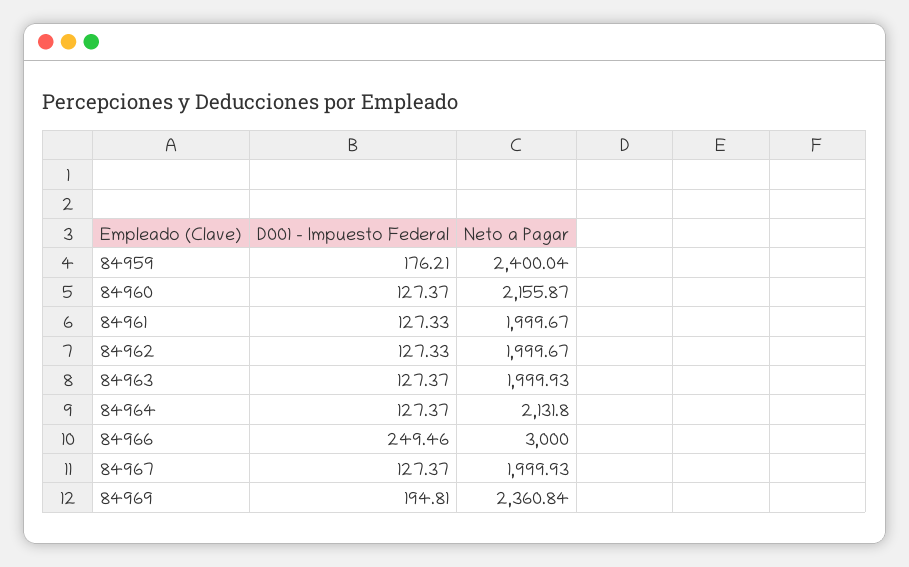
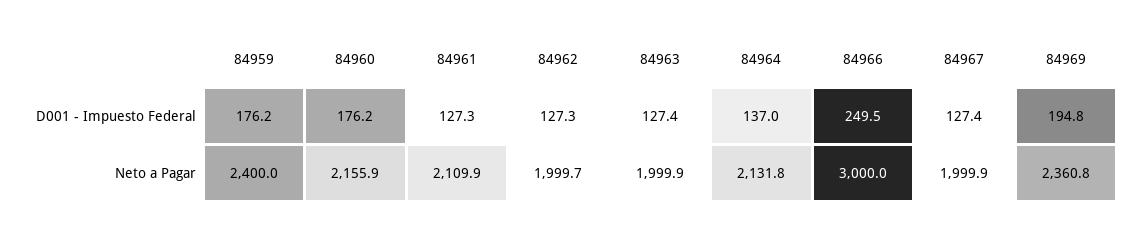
  {
    "D001 - Impuesto Federal": {
      "84959": 176.21,
-     "84960": 127.37,
+     "84960": 176.2,
      "84961": 127.33,
      "84962": 127.33,
      "84963": 127.37,
-     "84964": 127.37,
+     "84964": 137,
      "84966": 249.46,
      "84967": 127.37,
      "84969": 194.81
    },
    "Neto a Pagar": {
      "84959": 2400.04,
      "84960": 2155.87,
-     "84961": 1999.67,
+     "84961": 2109.9,
      "84962": 1999.67,
      "84963": 1999.93,
      "84964": 2131.8,
      "84966": 3000,
      "84967": 1999.93,
      "84969": 2360.84
    }
  }

